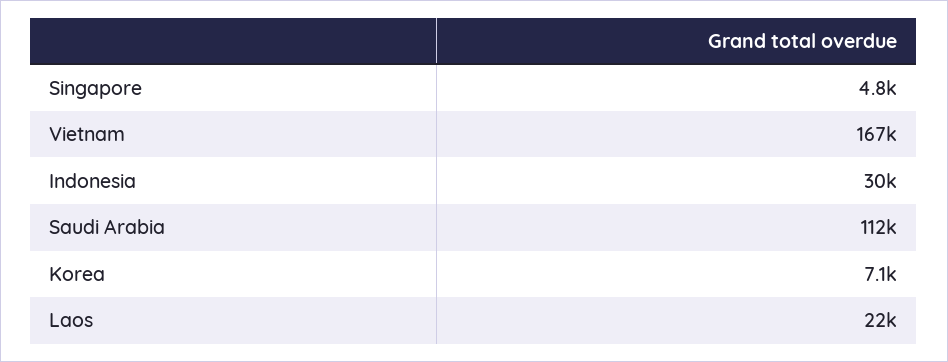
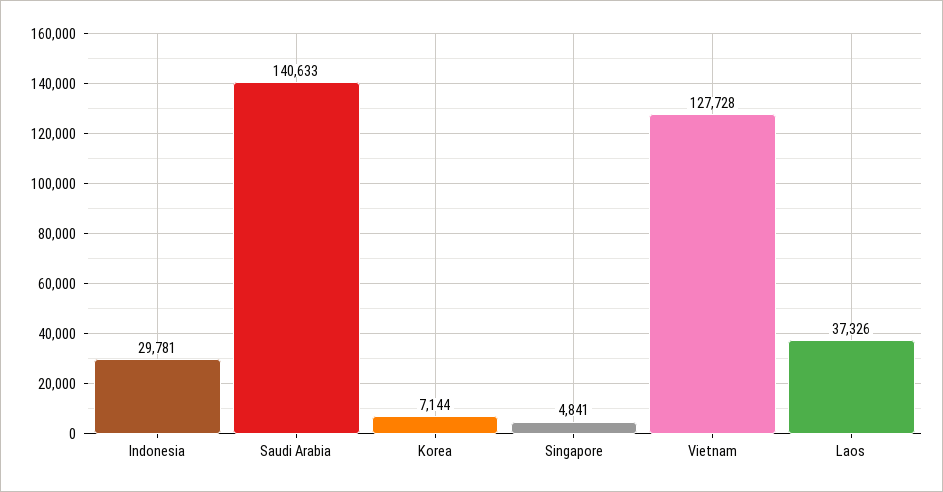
  {
    "Singapore": 4841,
-   "Vietnam": 167000,
+   "Vietnam": 127728,
    "Indonesia": 29781,
-   "Saudi Arabia": 112000,
+   "Saudi Arabia": 140633,
    "Korea": 7144,
-   "Laos": 22000
+   "Laos": 37326
  }

